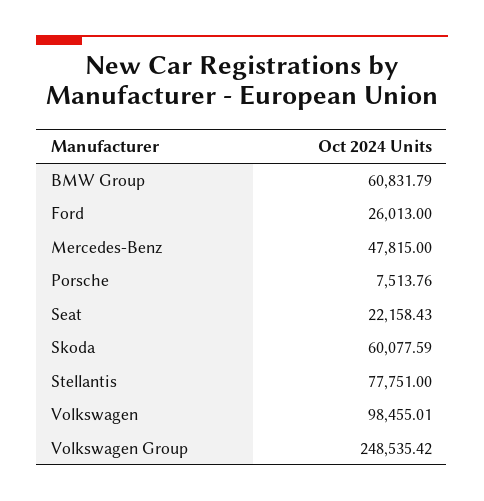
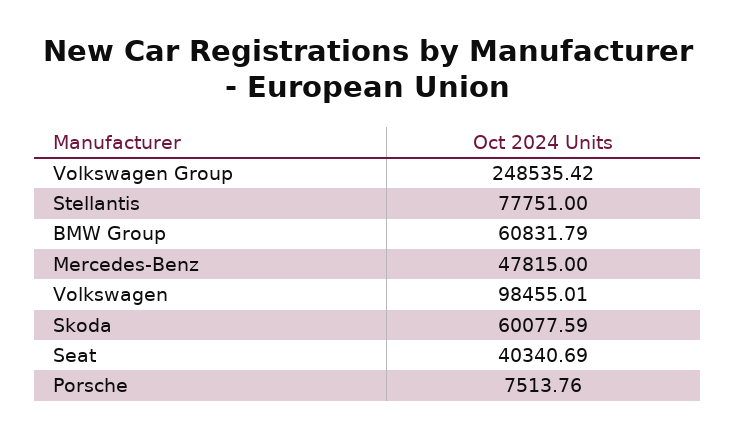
  {
    "BMW Group": 60831.79,
-   "Ford": 26013,
    "Mercedes-Benz": 47815,
    "Porsche": 7513.76,
-   "Seat": 22158.43,
+   "Seat": 40340.69,
    "Skoda": 60077.59,
    "Stellantis": 77751,
    "Volkswagen": 98455.01,
    "Volkswagen Group": 248535.42
  }

